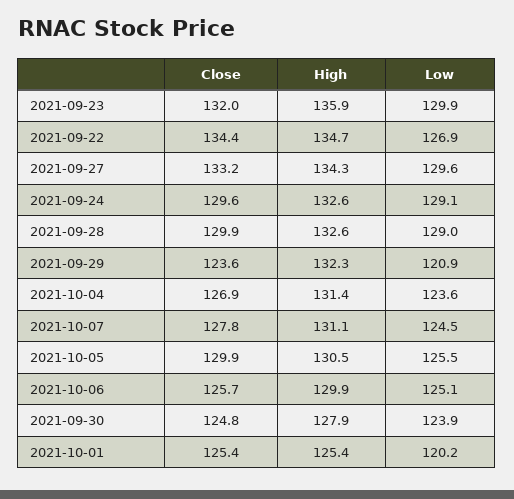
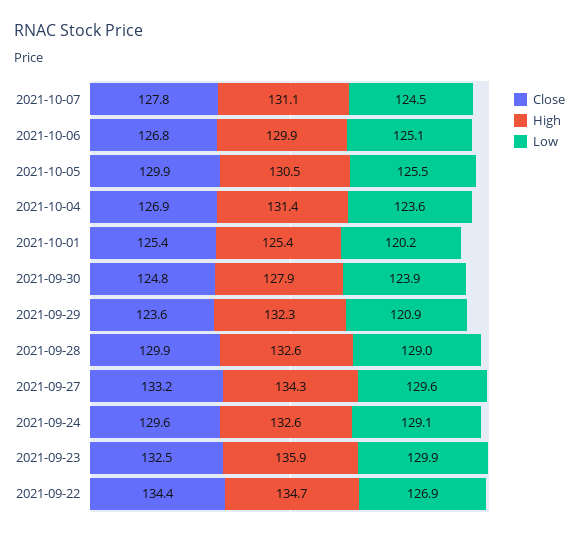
  {
    "Close": {
-     "2021-09-23": 132,
+     "2021-09-23": 132.5,
      "2021-09-22": 134.4,
      "2021-09-27": 133.2,
      "2021-09-24": 129.6,
      "2021-09-28": 129.9,
      "2021-09-29": 123.6,
      "2021-10-04": 126.9,
      "2021-10-07": 127.8,
      "2021-10-05": 129.9,
-     "2021-10-06": 125.7,
+     "2021-10-06": 126.8,
      "2021-09-30": 124.8,
      "2021-10-01": 125.4
    },
    "High": {
      "2021-09-23": 135.9,
      "2021-09-22": 134.7,
      "2021-09-27": 134.3,
      "2021-09-24": 132.6,
      "2021-09-28": 132.6,
      "2021-09-29": 132.3,
      "2021-10-04": 131.4,
      "2021-10-07": 131.1,
      "2021-10-05": 130.5,
      "2021-10-06": 129.9,
      "2021-09-30": 127.9,
      "2021-10-01": 125.4
    },
    "Low": {
      "2021-09-23": 129.9,
      "2021-09-22": 126.9,
      "2021-09-27": 129.6,
      "2021-09-24": 129.1,
      "2021-09-28": 129,
      "2021-09-29": 120.9,
      "2021-10-04": 123.6,
      "2021-10-07": 124.5,
      "2021-10-05": 125.5,
      "2021-10-06": 125.1,
      "2021-09-30": 123.9,
      "2021-10-01": 120.2
    }
  }

